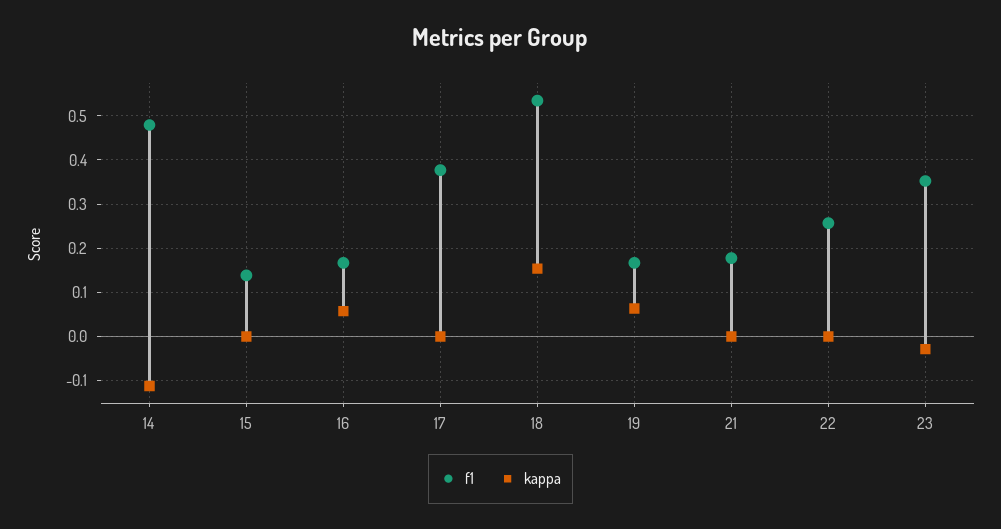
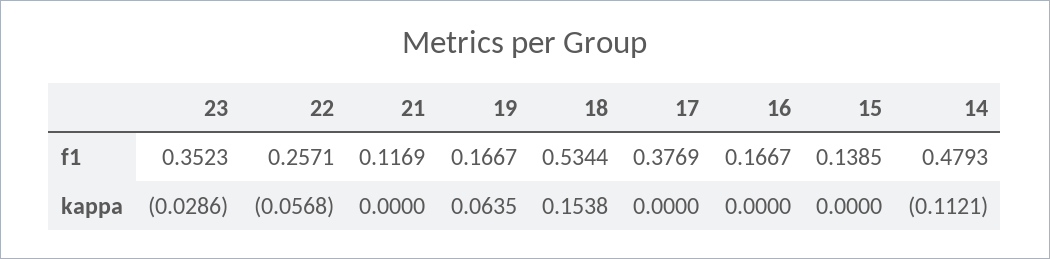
  {
    "f1": {
      "14": 0.4793,
      "15": 0.1385,
      "16": 0.1667,
      "17": 0.3769,
      "18": 0.5344,
      "19": 0.1667,
-     "21": 0.18,
+     "21": 0.1169,
      "22": 0.2571,
      "23": 0.3523
    },
    "kappa": {
      "14": -0.1121,
      "15": 0,
-     "16": 0.06,
+     "16": 0,
      "17": 0,
      "18": 0.1538,
      "19": 0.0635,
      "21": 0,
-     "22": 0,
+     "22": -0.0568,
      "23": -0.0286
    }
  }

